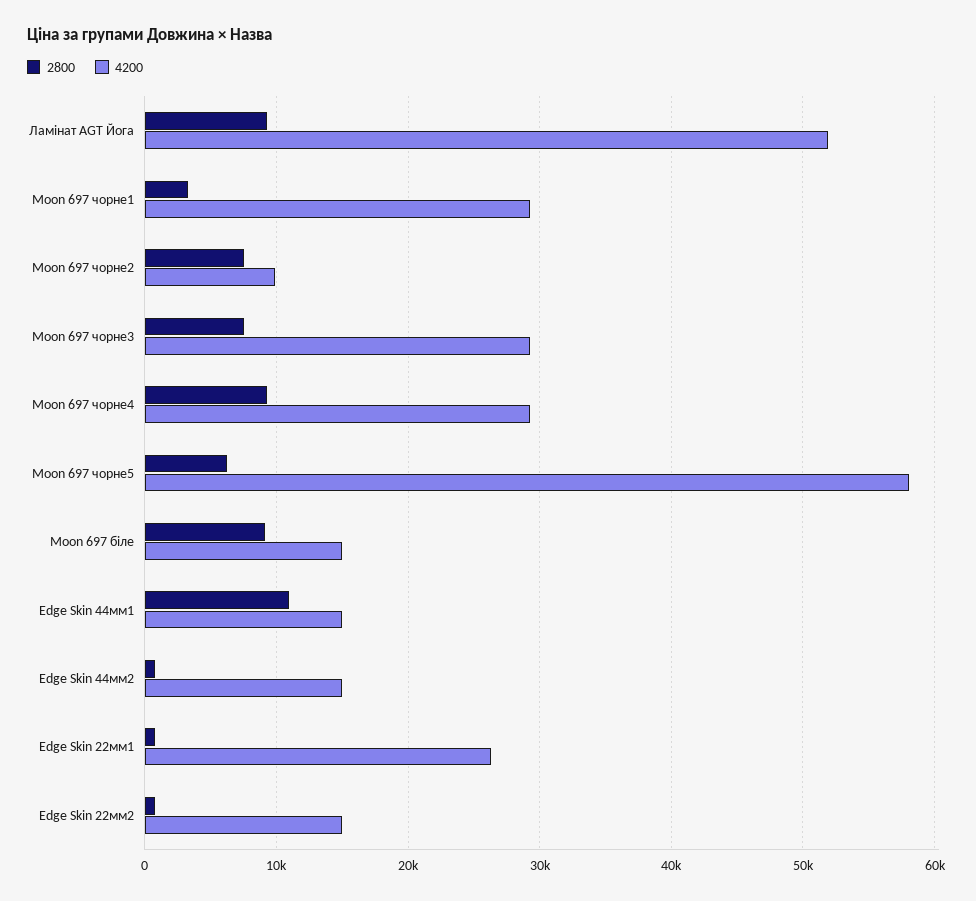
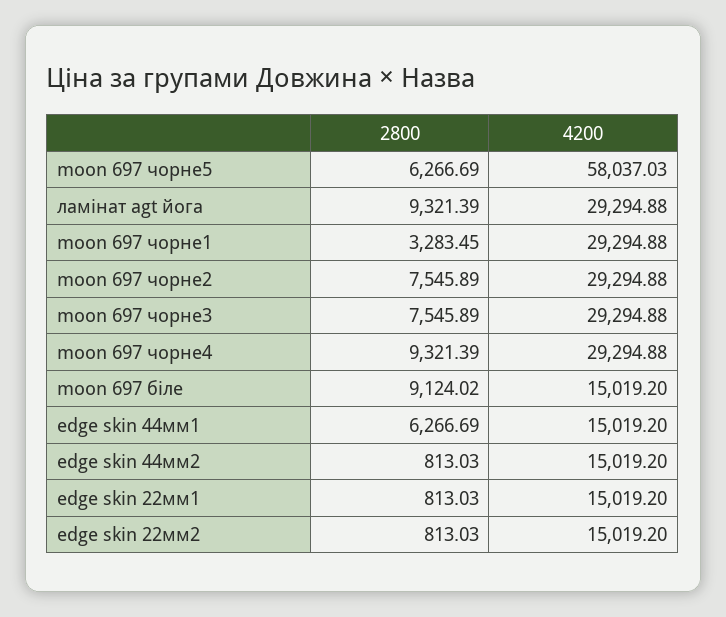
  {
    "2800": {
      "Ламінат AGT Йога": 9321.39,
      "Moon 697 чорне1": 3283.45,
      "Moon 697 чорне2": 7545.89,
      "Moon 697 чорне3": 7545.89,
      "Moon 697 чорне4": 9321.39,
      "Moon 697 чорне5": 6266.69,
      "Moon 697 біле": 9124.02,
-     "Edge Skin 44мм1": 11000,
+     "Edge Skin 44мм1": 6266.69,
      "Edge Skin 44мм2": 813.03,
      "Edge Skin 22мм1": 813.03,
      "Edge Skin 22мм2": 813.03
    },
    "4200": {
-     "Ламінат AGT Йога": 52000,
+     "Ламінат AGT Йога": 29294.88,
      "Moon 697 чорне1": 29294.88,
-     "Moon 697 чорне2": 10000,
+     "Moon 697 чорне2": 29294.88,
      "Moon 697 чорне3": 29294.88,
      "Moon 697 чорне4": 29294.88,
      "Moon 697 чорне5": 58037.03,
      "Moon 697 біле": 15019.2,
      "Edge Skin 44мм1": 15019.2,
      "Edge Skin 44мм2": 15019.2,
-     "Edge Skin 22мм1": 26000,
+     "Edge Skin 22мм1": 15019.2,
      "Edge Skin 22мм2": 15019.2
    }
  }

